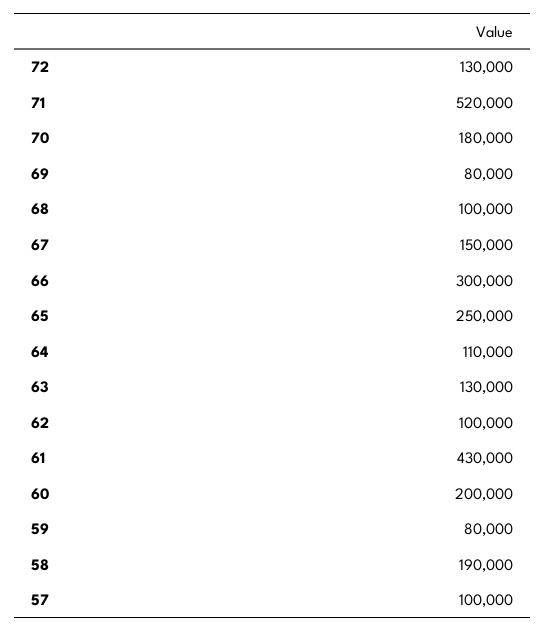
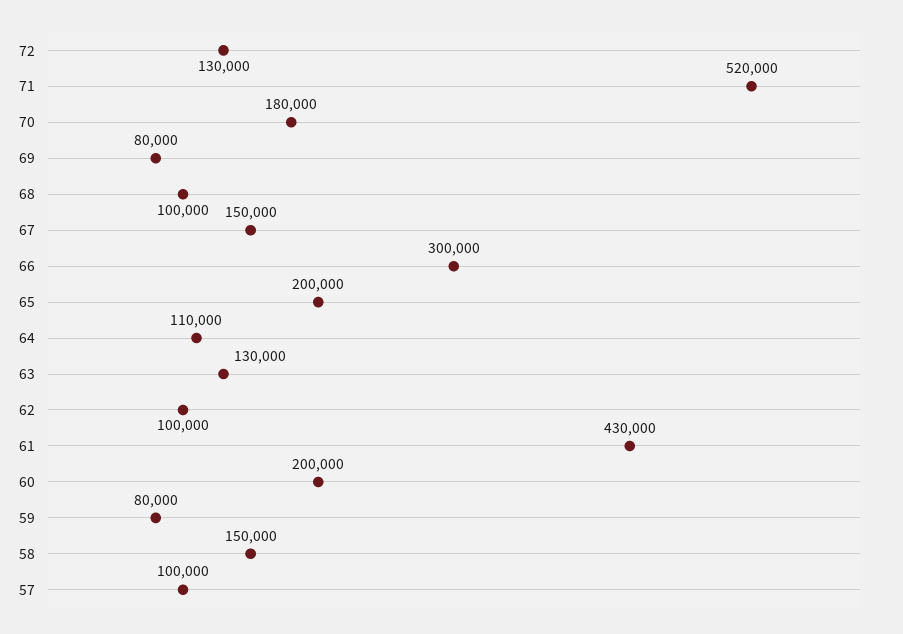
  {
    "72": 130000,
    "71": 520000,
    "70": 180000,
    "69": 80000,
    "68": 100000,
    "67": 150000,
    "66": 300000,
-   "65": 250000,
+   "65": 200000,
    "64": 110000,
    "63": 130000,
    "62": 100000,
    "61": 430000,
    "60": 200000,
    "59": 80000,
-   "58": 190000,
+   "58": 150000,
    "57": 100000
  }

